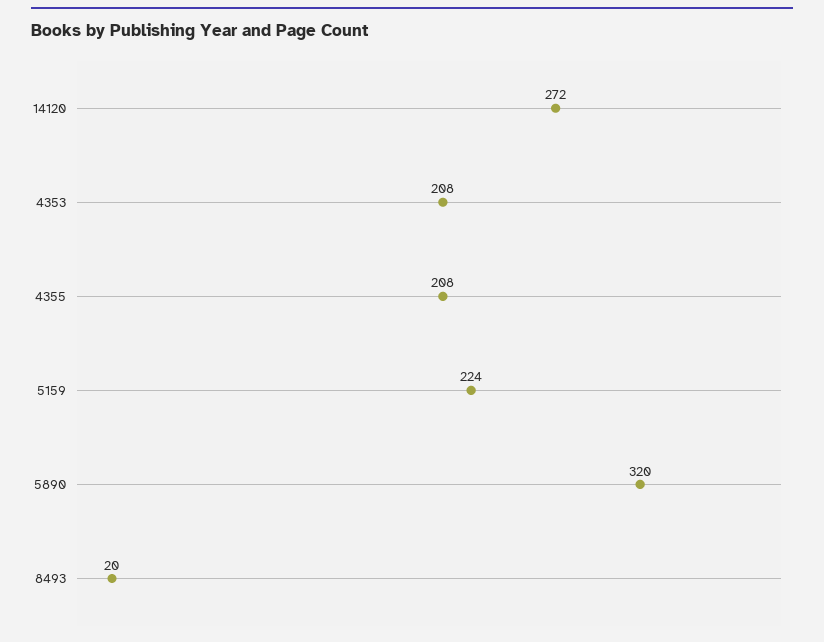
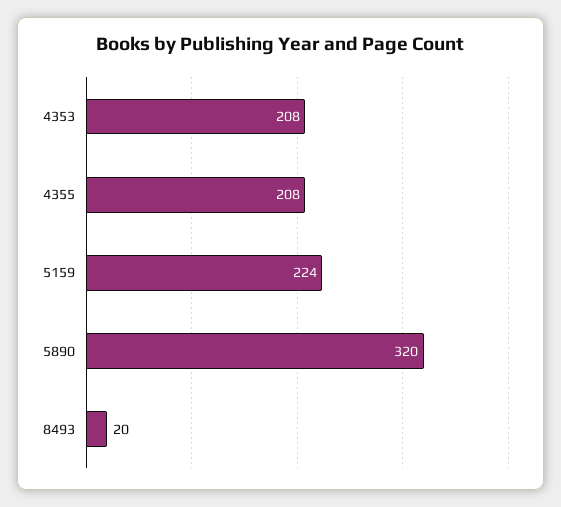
  {
-   "14120": 272,
    "4353": 208,
    "4355": 208,
    "5159": 224,
    "5890": 320,
    "8493": 20
  }

